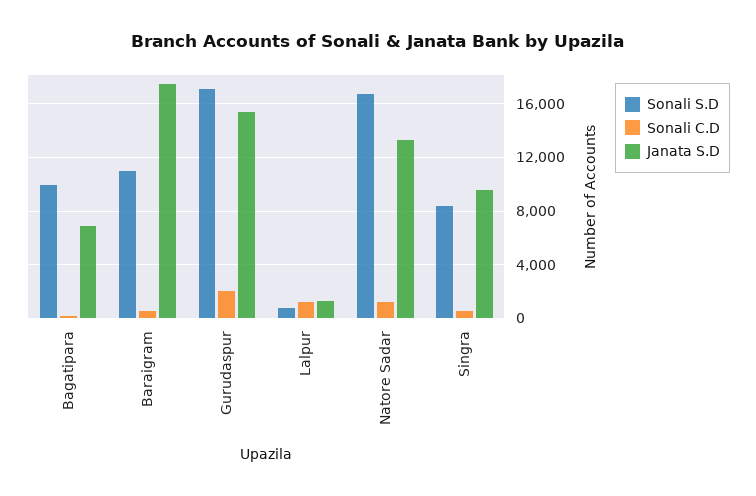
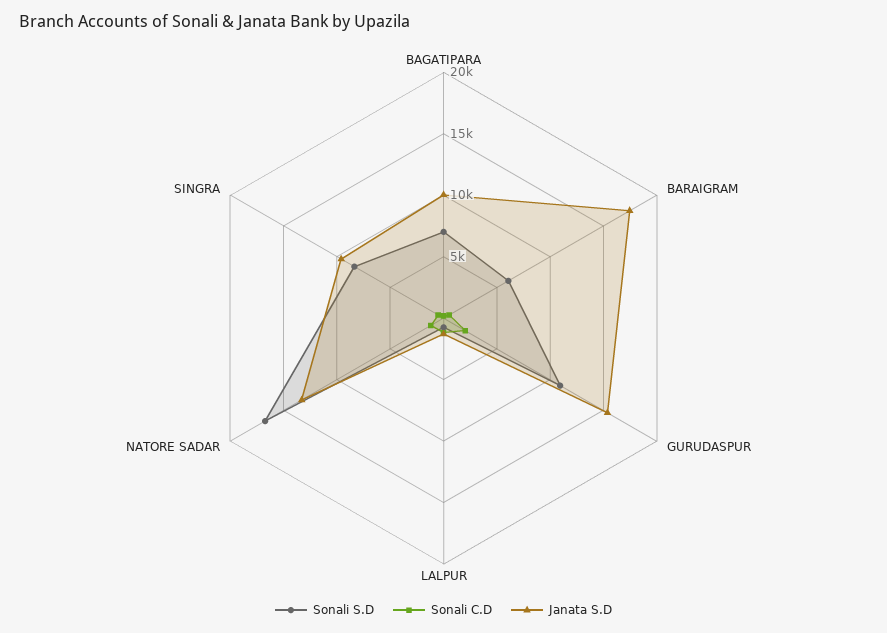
  {
    "Sonali S.D": {
-     "Bagatipara": 10000,
+     "Bagatipara": 7000,
-     "Baraigram": 11000,
+     "Baraigram": 6000,
-     "Gurudaspur": 17000,
+     "Gurudaspur": 11000,
      "Lalpur": 1000,
      "Natore Sadar": 16500,
      "Singra": 8500
    },
    "Sonali C.D": {
      "Bagatipara": 0,
      "Baraigram": 500,
      "Gurudaspur": 2000,
      "Lalpur": 1000,
      "Natore Sadar": 1000,
      "Singra": 500
    },
    "Janata S.D": {
-     "Bagatipara": 7000,
+     "Bagatipara": 10000,
      "Baraigram": 17500,
      "Gurudaspur": 15500,
      "Lalpur": 1500,
      "Natore Sadar": 13500,
      "Singra": 9500
    }
  }

